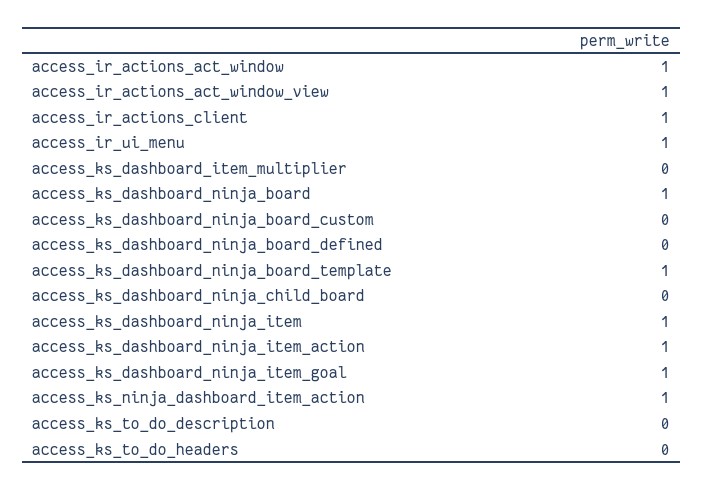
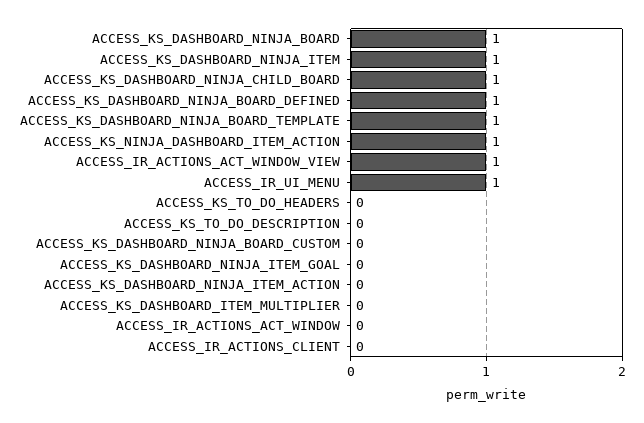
  {
-   "access_ir_actions_act_window": 1,
+   "access_ir_actions_act_window": 0,
    "access_ir_actions_act_window_view": 1,
-   "access_ir_actions_client": 1,
+   "access_ir_actions_client": 0,
    "access_ir_ui_menu": 1,
    "access_ks_dashboard_item_multiplier": 0,
    "access_ks_dashboard_ninja_board": 1,
    "access_ks_dashboard_ninja_board_custom": 0,
-   "access_ks_dashboard_ninja_board_defined": 0,
+   "access_ks_dashboard_ninja_board_defined": 1,
    "access_ks_dashboard_ninja_board_template": 1,
-   "access_ks_dashboard_ninja_child_board": 0,
+   "access_ks_dashboard_ninja_child_board": 1,
    "access_ks_dashboard_ninja_item": 1,
-   "access_ks_dashboard_ninja_item_action": 1,
+   "access_ks_dashboard_ninja_item_action": 0,
-   "access_ks_dashboard_ninja_item_goal": 1,
+   "access_ks_dashboard_ninja_item_goal": 0,
    "access_ks_ninja_dashboard_item_action": 1,
    "access_ks_to_do_description": 0,
    "access_ks_to_do_headers": 0
  }

